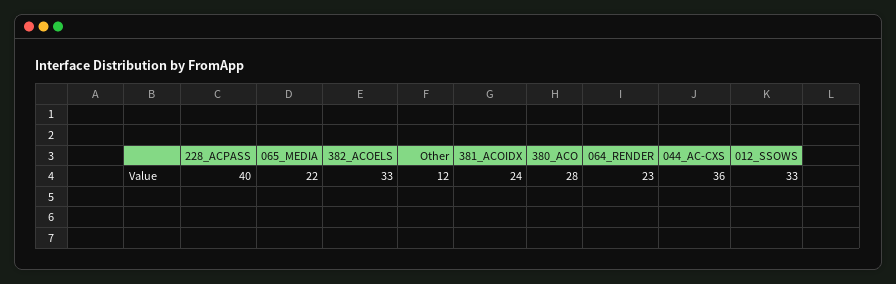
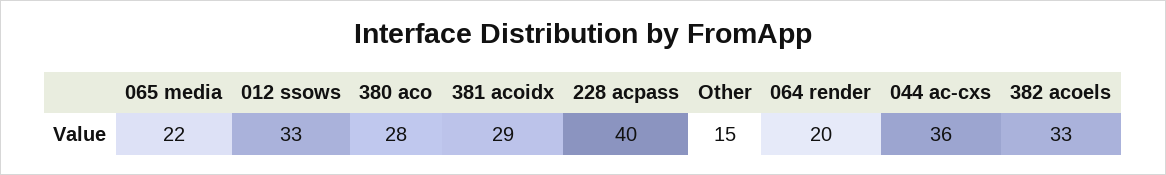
  {
    "228_ACPASS": 40,
    "065_MEDIA": 22,
    "382_ACOELS": 33,
-   "Other": 12,
+   "Other": 15,
-   "381_ACOIDX": 24,
+   "381_ACOIDX": 29,
    "380_ACO": 28,
-   "064_RENDER": 23,
+   "064_RENDER": 20,
    "044_AC-CXS": 36,
    "012_SSOWS": 33
  }

